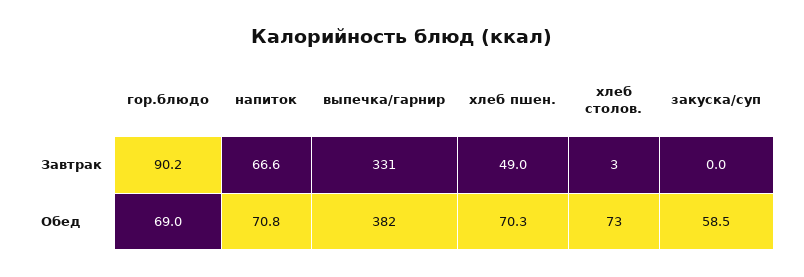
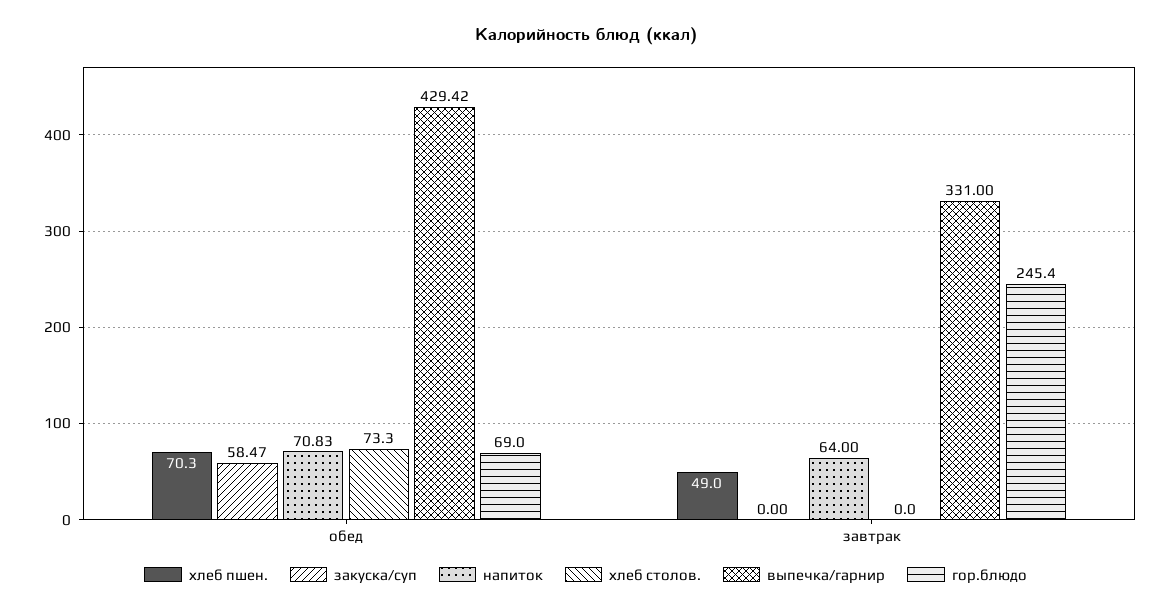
  {
    "гор.блюдо": {
-     "Завтрак": 90.2,
+     "Завтрак": 245.4,
      "Обед": 69
    },
    "напиток": {
-     "Завтрак": 66.6,
+     "Завтрак": 64,
      "Обед": 70.83
    },
    "выпечка/гарнир": {
      "Завтрак": 331,
-     "Обед": 382
+     "Обед": 429.42
    },
    "хлеб пшен.": {
      "Завтрак": 49,
      "Обед": 70.3
    },
    "хлеб столов.": {
-     "Завтрак": 3,
+     "Завтрак": 0,
      "Обед": 73.3
    },
    "закуска/суп": {
      "Завтрак": 0,
      "Обед": 58.47
    }
  }

